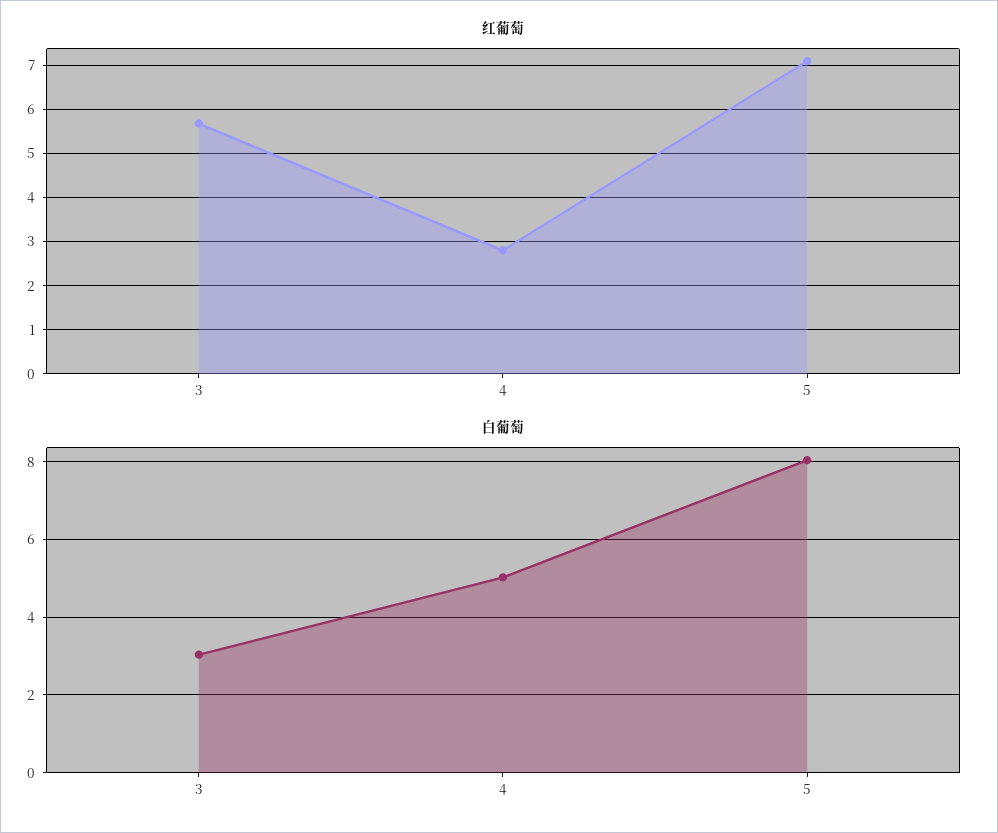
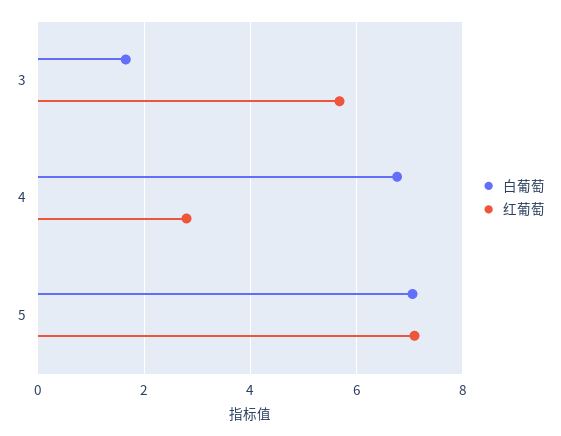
  {
    "红葡萄": {
      "3": 5.6,
      "4": 2.8,
      "5": 7
    },
    "白葡萄": {
-     "3": 3,
+     "3": 1.6,
-     "4": 5,
+     "4": 6.8,
-     "5": 8
+     "5": 7
    }
  }

